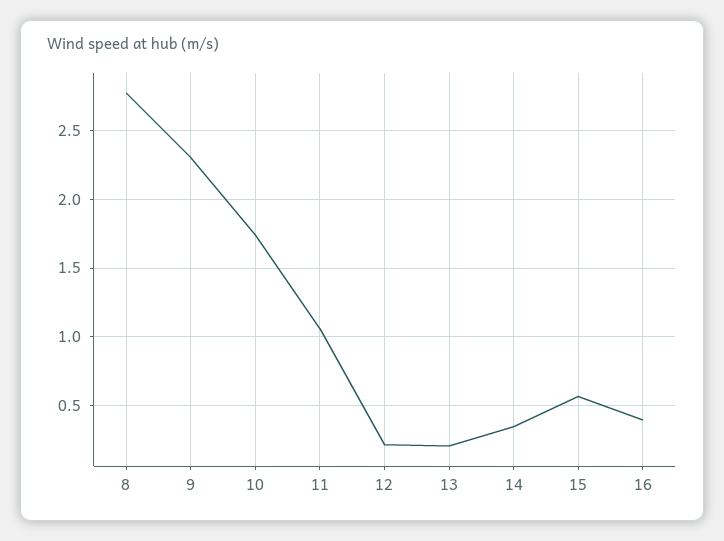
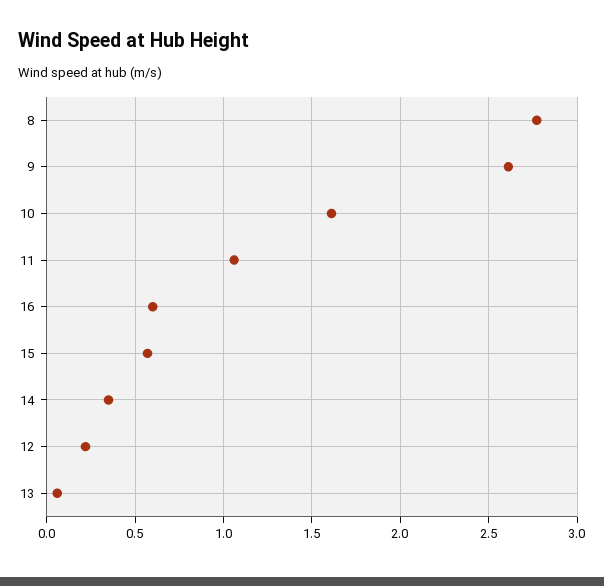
  {
    "8": 2.75,
-   "9": 2.3,
+   "9": 2.6,
-   "10": 1.75,
+   "10": 1.6,
    "11": 1.05,
    "12": 0.2,
-   "13": 0.2,
+   "13": 0.05,
    "14": 0.35,
    "15": 0.55,
-   "16": 0.4
+   "16": 0.6
  }

